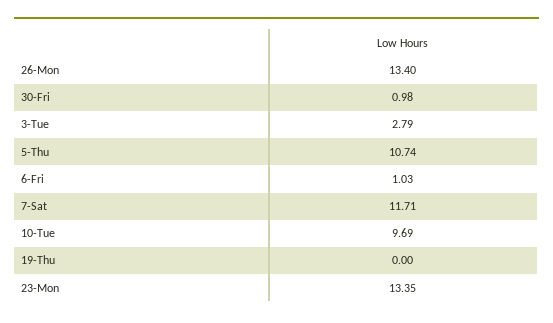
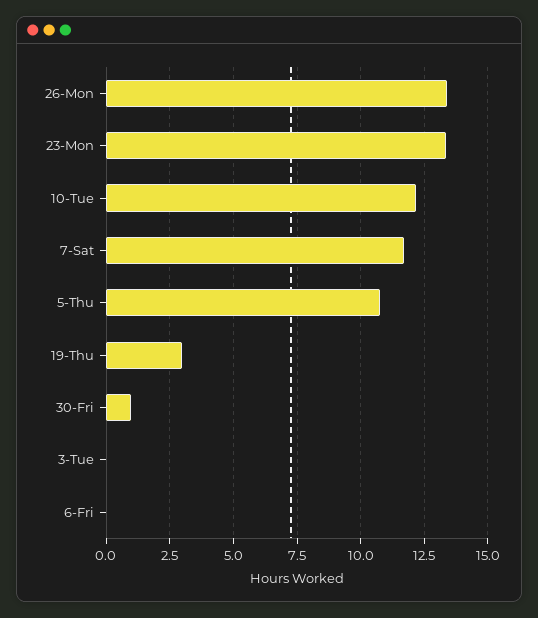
  {
    "26-Mon": 13.4,
    "30-Fri": 0.98,
-   "3-Tue": 2.79,
+   "3-Tue": 0,
    "5-Thu": 10.74,
-   "6-Fri": 1.03,
+   "6-Fri": 0,
    "7-Sat": 11.71,
-   "10-Tue": 9.69,
+   "10-Tue": 12.25,
-   "19-Thu": 0,
+   "19-Thu": 3,
    "23-Mon": 13.35
  }

